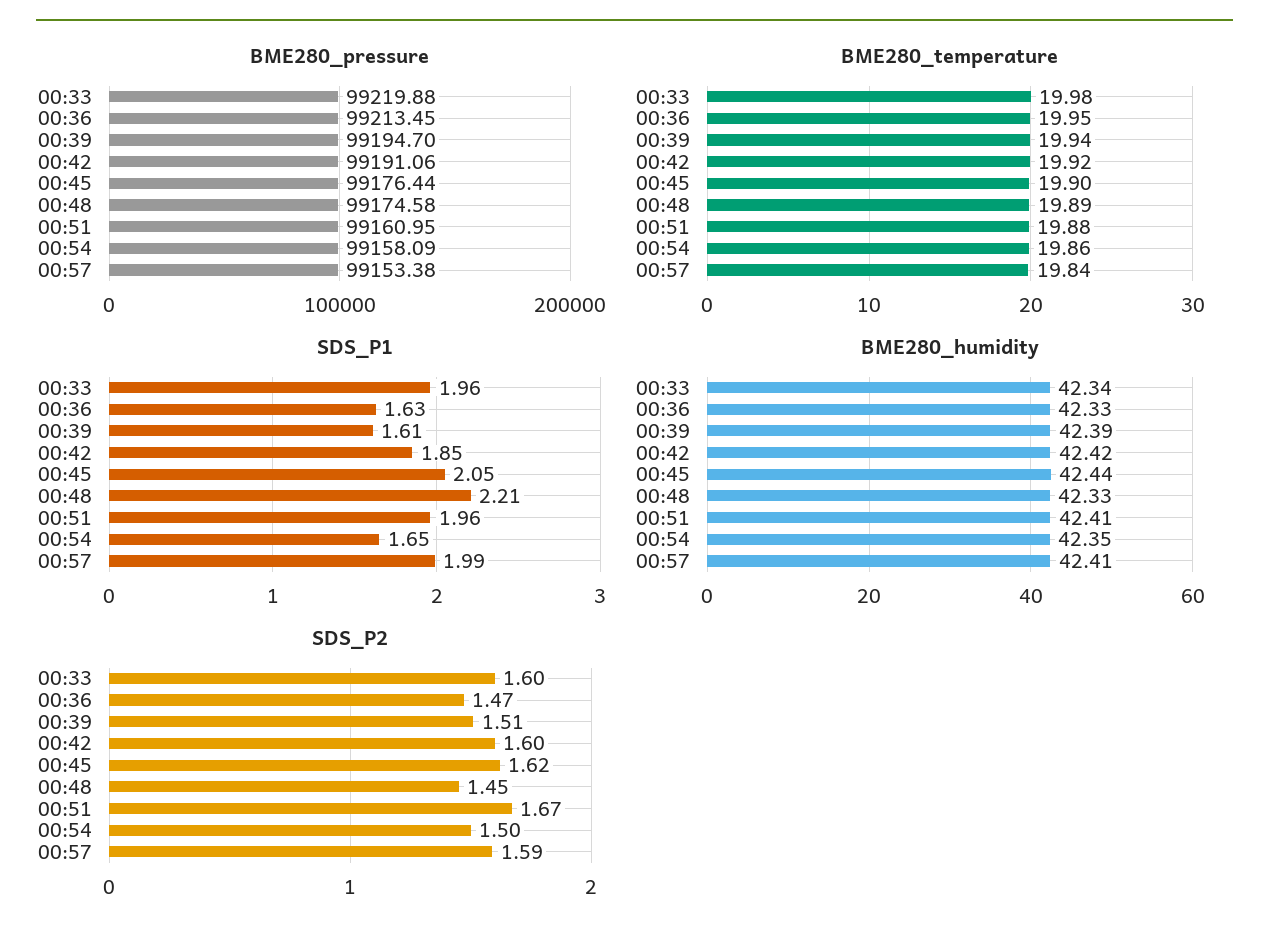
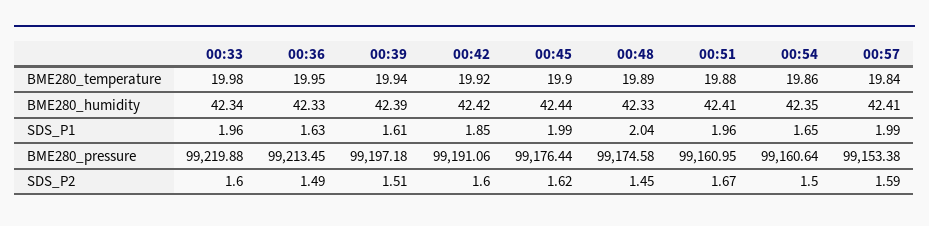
  {
    "BME280_pressure": {
      "00:33": 99219.88,
      "00:36": 99213.45,
-     "00:39": 99194.7,
+     "00:39": 99197.18,
      "00:42": 99191.06,
      "00:45": 99176.44,
      "00:48": 99174.58,
      "00:51": 99160.95,
-     "00:54": 99158.09,
+     "00:54": 99160.64,
      "00:57": 99153.38
    },
    "BME280_temperature": {
      "00:33": 19.98,
      "00:36": 19.95,
      "00:39": 19.94,
      "00:42": 19.92,
      "00:45": 19.9,
      "00:48": 19.89,
      "00:51": 19.88,
      "00:54": 19.86,
      "00:57": 19.84
    },
    "SDS_P1": {
      "00:33": 1.96,
      "00:36": 1.63,
      "00:39": 1.61,
      "00:42": 1.85,
-     "00:45": 2.05,
+     "00:45": 1.99,
-     "00:48": 2.21,
+     "00:48": 2.04,
      "00:51": 1.96,
      "00:54": 1.65,
      "00:57": 1.99
    },
    "BME280_humidity": {
      "00:33": 42.34,
      "00:36": 42.33,
      "00:39": 42.39,
      "00:42": 42.42,
      "00:45": 42.44,
      "00:48": 42.33,
      "00:51": 42.41,
      "00:54": 42.35,
      "00:57": 42.41
    },
    "SDS_P2": {
      "00:33": 1.6,
-     "00:36": 1.47,
+     "00:36": 1.49,
      "00:39": 1.51,
      "00:42": 1.6,
      "00:45": 1.62,
      "00:48": 1.45,
      "00:51": 1.67,
      "00:54": 1.5,
      "00:57": 1.59
    }
  }

